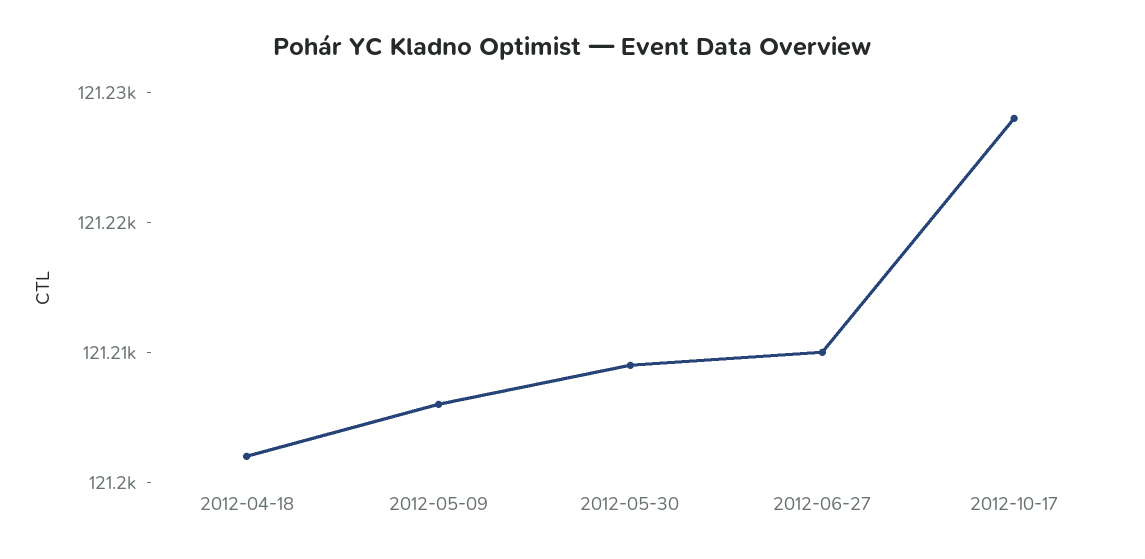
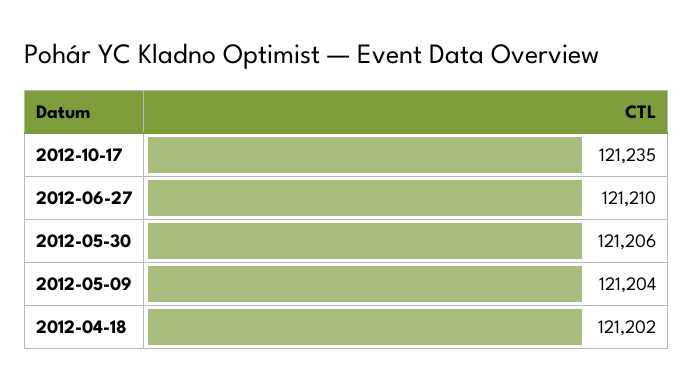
  {
    "2012-04-18": 121202,
-   "2012-05-09": 121206,
+   "2012-05-09": 121204,
-   "2012-05-30": 121209,
+   "2012-05-30": 121206,
    "2012-06-27": 121210,
-   "2012-10-17": 121228
+   "2012-10-17": 121235
  }

